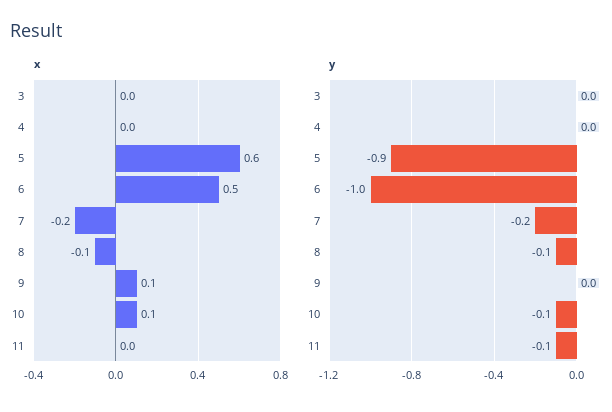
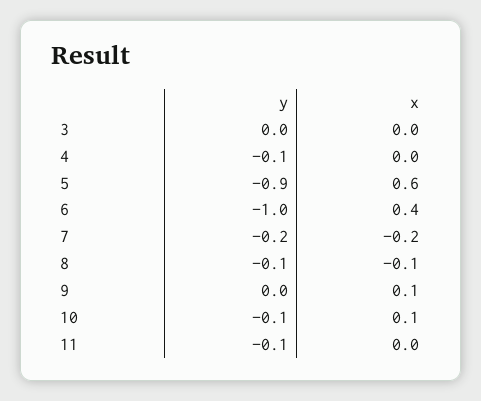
  {
    "x": {
      "3": 0,
      "4": 0,
      "5": 0.6,
-     "6": 0.5,
+     "6": 0.4,
      "7": -0.2,
      "8": -0.1,
      "9": 0.1,
      "10": 0.1,
      "11": 0
    },
    "y": {
      "3": 0,
-     "4": 0,
+     "4": -0.1,
      "5": -0.9,
      "6": -1,
      "7": -0.2,
      "8": -0.1,
      "9": 0,
      "10": -0.1,
      "11": -0.1
    }
  }

